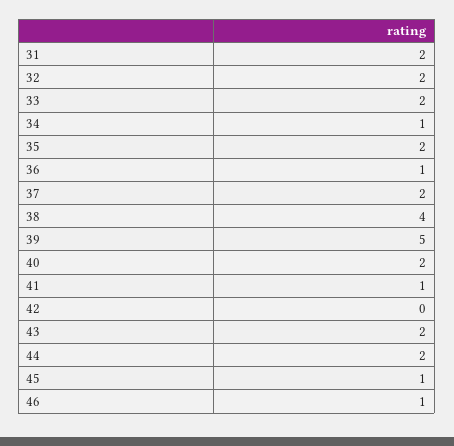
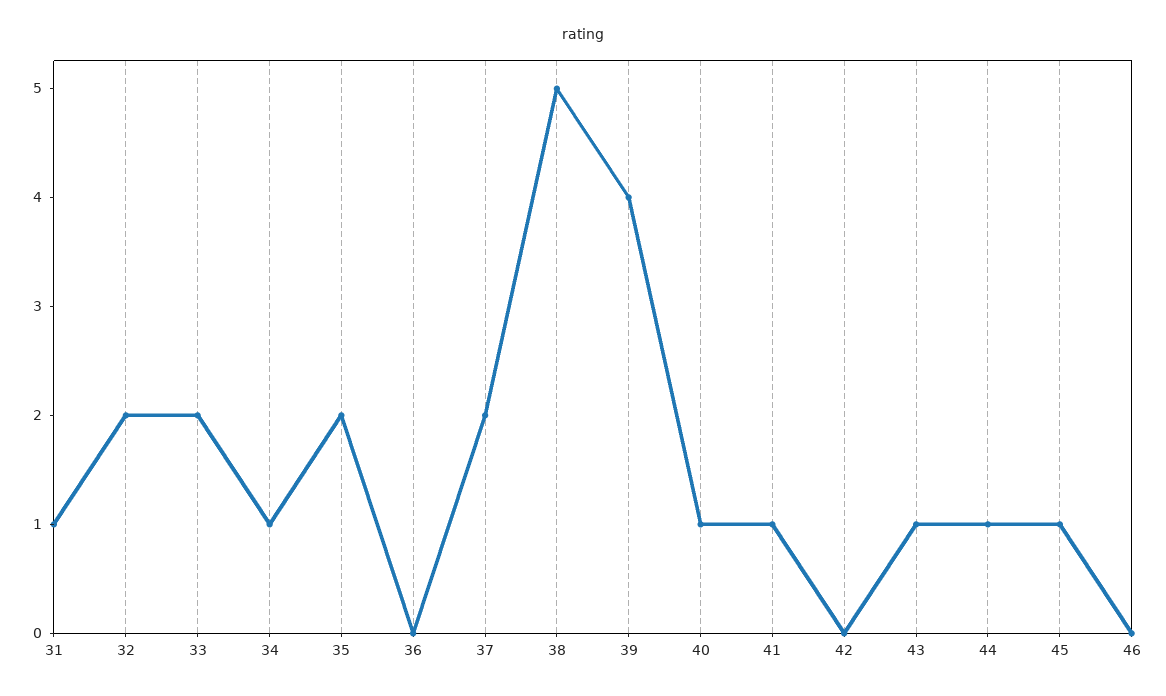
  {
-   "31": 2,
+   "31": 1,
    "32": 2,
    "33": 2,
    "34": 1,
    "35": 2,
-   "36": 1,
+   "36": 0,
    "37": 2,
-   "38": 4,
+   "38": 5,
-   "39": 5,
+   "39": 4,
-   "40": 2,
+   "40": 1,
    "41": 1,
    "42": 0,
-   "43": 2,
+   "43": 1,
-   "44": 2,
+   "44": 1,
    "45": 1,
-   "46": 1
+   "46": 0
  }

